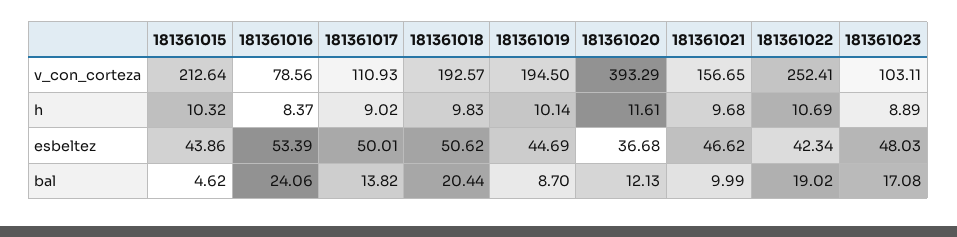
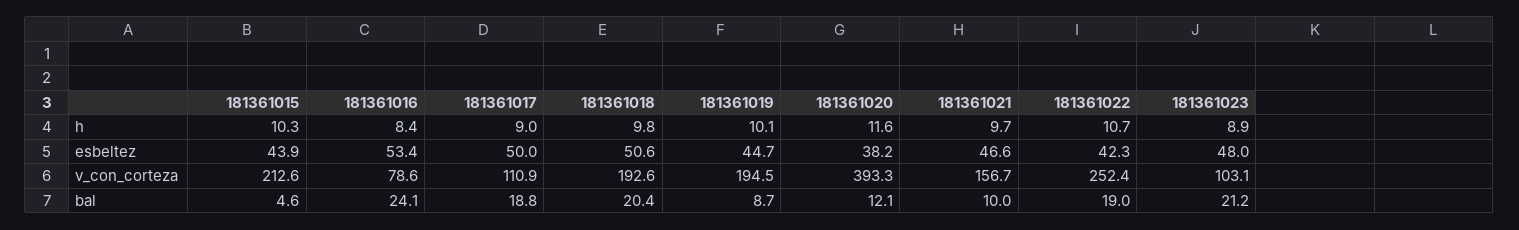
  {
    "181361015": {
      "v_con_corteza": 212.64,
      "h": 10.32,
      "esbeltez": 43.86,
      "bal": 4.62
    },
    "181361016": {
      "v_con_corteza": 78.56,
      "h": 8.37,
      "esbeltez": 53.39,
      "bal": 24.06
    },
    "181361017": {
      "v_con_corteza": 110.93,
      "h": 9.02,
      "esbeltez": 50.01,
-     "bal": 13.82
+     "bal": 18.8
    },
    "181361018": {
      "v_con_corteza": 192.57,
      "h": 9.83,
      "esbeltez": 50.62,
      "bal": 20.44
    },
    "181361019": {
      "v_con_corteza": 194.5,
      "h": 10.14,
      "esbeltez": 44.69,
      "bal": 8.7
    },
    "181361020": {
      "v_con_corteza": 393.29,
      "h": 11.61,
-     "esbeltez": 36.68,
+     "esbeltez": 38.2,
      "bal": 12.13
    },
    "181361021": {
      "v_con_corteza": 156.65,
      "h": 9.68,
      "esbeltez": 46.62,
      "bal": 9.99
    },
    "181361022": {
      "v_con_corteza": 252.41,
      "h": 10.69,
      "esbeltez": 42.34,
      "bal": 19.02
    },
    "181361023": {
      "v_con_corteza": 103.11,
      "h": 8.89,
      "esbeltez": 48.03,
-     "bal": 17.08
+     "bal": 21.2
    }
  }

